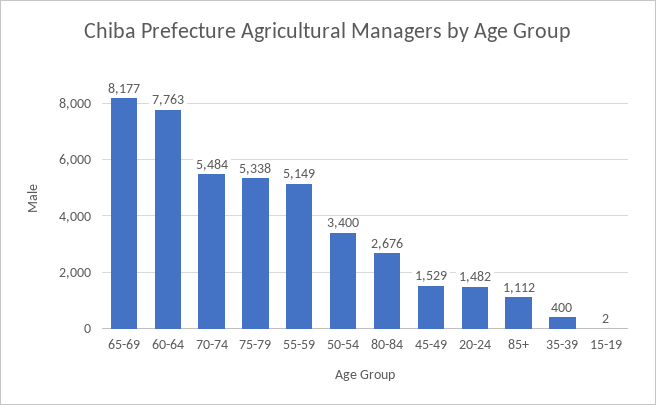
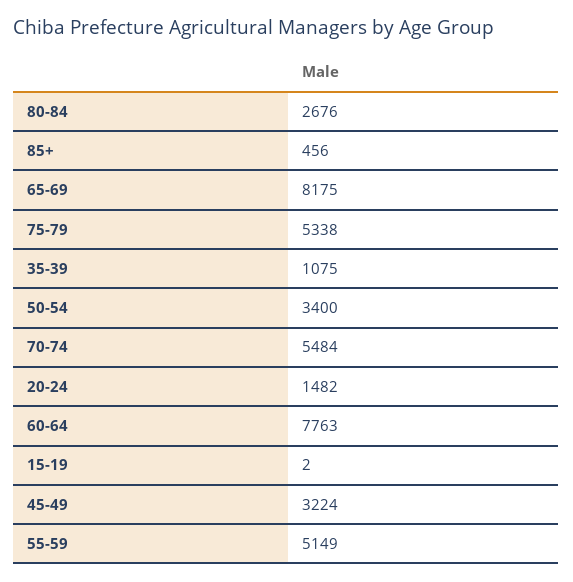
  {
-   "65-69": 8177,
+   "65-69": 8175,
    "60-64": 7763,
    "70-74": 5484,
    "75-79": 5338,
    "55-59": 5149,
    "50-54": 3400,
    "80-84": 2676,
-   "45-49": 1529,
+   "45-49": 3224,
    "20-24": 1482,
-   "85+": 1112,
+   "85+": 456,
-   "35-39": 400,
+   "35-39": 1075,
    "15-19": 2
  }

